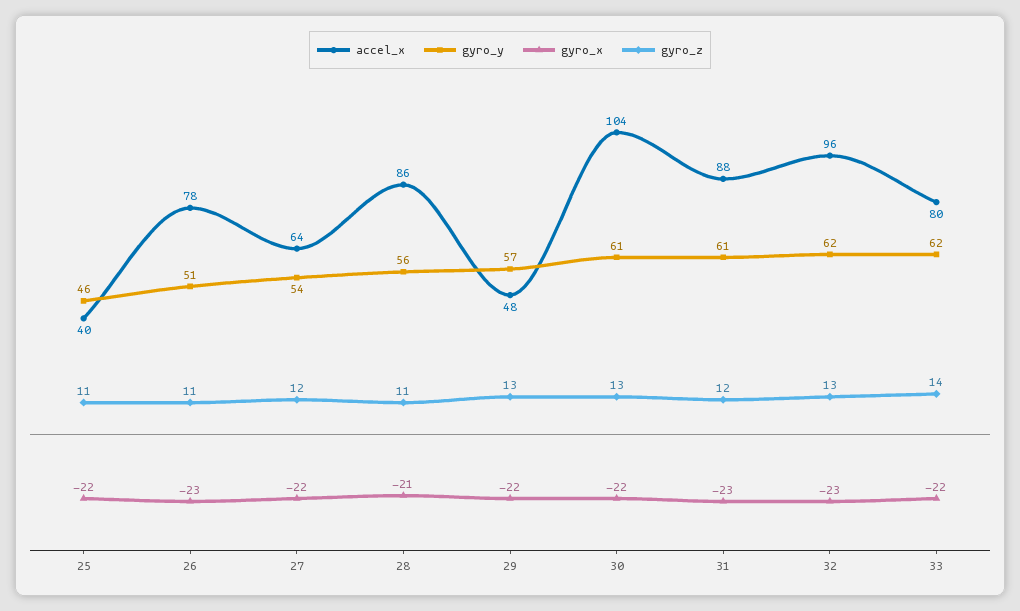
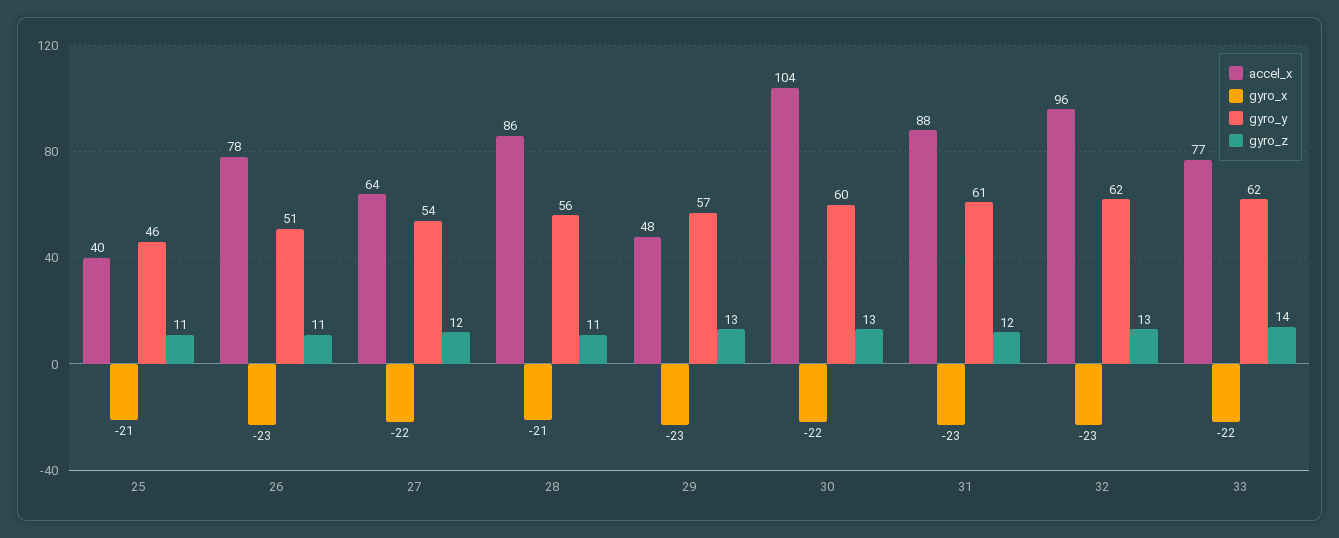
  {
    "accel_x": {
      "25": 40,
      "26": 78,
      "27": 64,
      "28": 86,
      "29": 48,
      "30": 104,
      "31": 88,
      "32": 96,
-     "33": 80
+     "33": 77
    },
    "gyro_y": {
      "25": 46,
      "26": 51,
      "27": 54,
      "28": 56,
      "29": 57,
-     "30": 61,
+     "30": 60,
      "31": 61,
      "32": 62,
      "33": 62
    },
    "gyro_x": {
-     "25": -22,
+     "25": -21,
      "26": -23,
      "27": -22,
      "28": -21,
-     "29": -22,
+     "29": -23,
      "30": -22,
      "31": -23,
      "32": -23,
      "33": -22
    },
    "gyro_z": {
      "25": 11,
      "26": 11,
      "27": 12,
      "28": 11,
      "29": 13,
      "30": 13,
      "31": 12,
      "32": 13,
      "33": 14
    }
  }

